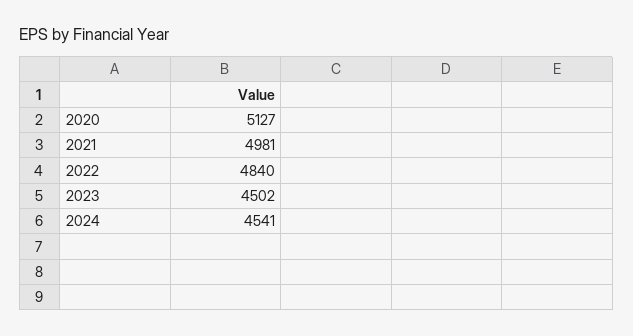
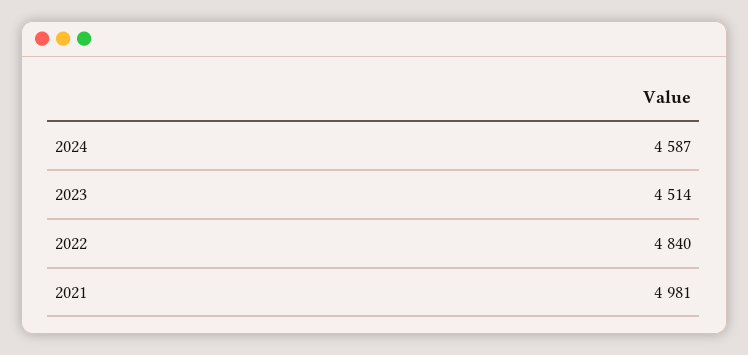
  {
-   "2020": 5127,
    "2021": 4981,
    "2022": 4840,
-   "2023": 4502,
+   "2023": 4514,
-   "2024": 4541
+   "2024": 4587
  }

